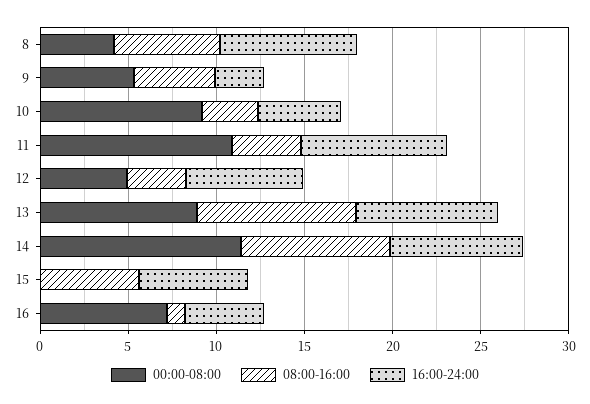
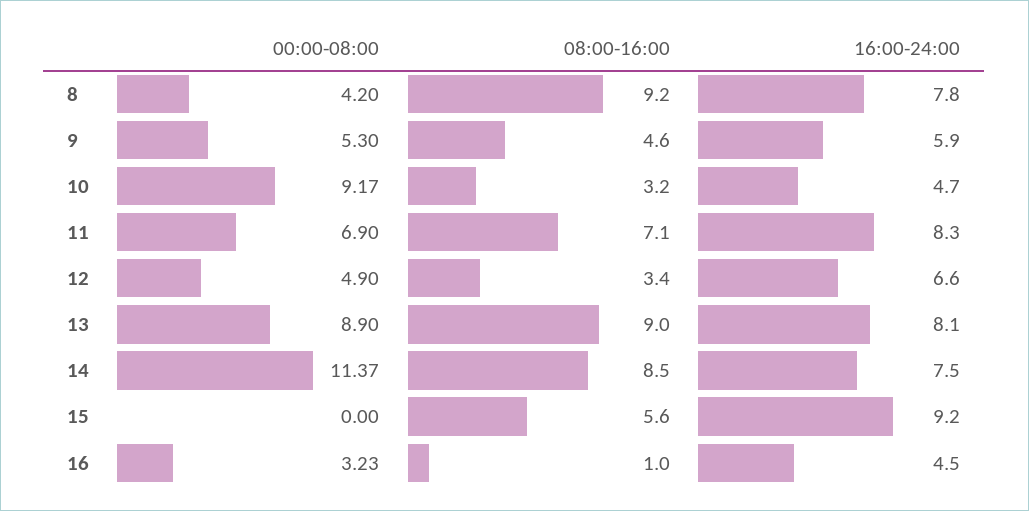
  {
    "00:00-08:00": {
      "8": 4.2,
      "9": 5.3,
      "10": 9.17,
-     "11": 11,
+     "11": 6.9,
      "12": 4.9,
      "13": 8.9,
      "14": 11.37,
      "15": 0,
-     "16": 7
+     "16": 3.23
    },
    "08:00-16:00": {
-     "8": 6,
+     "8": 9.2,
      "9": 4.6,
      "10": 3.2,
-     "11": 4,
+     "11": 7.1,
      "12": 3.4,
      "13": 9,
      "14": 8.5,
      "15": 5.6,
      "16": 1
    },
    "16:00-24:00": {
      "8": 7.8,
-     "9": 3,
+     "9": 5.9,
      "10": 4.7,
      "11": 8.3,
      "12": 6.6,
      "13": 8.1,
      "14": 7.5,
-     "15": 6,
+     "15": 9.2,
      "16": 4.5
    }
  }

